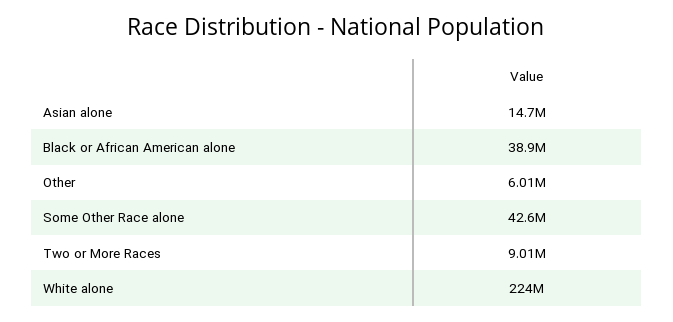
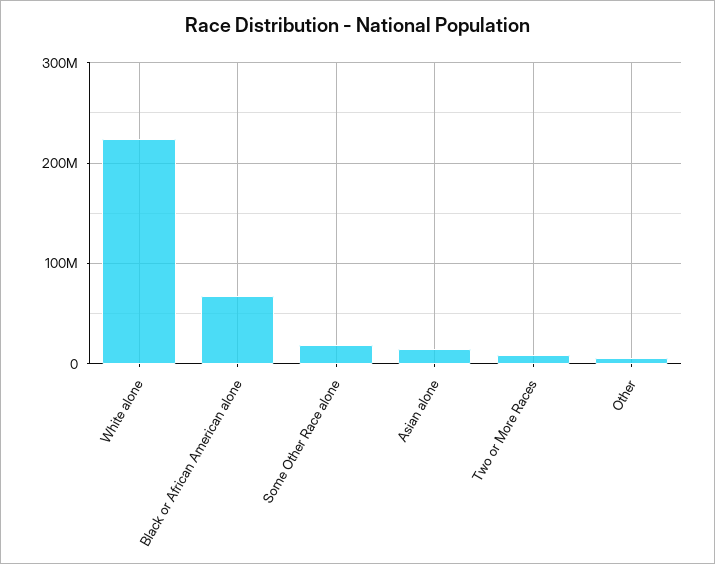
  {
    "Asian alone": 14700000,
-   "Black or African American alone": 38900000,
+   "Black or African American alone": 70000000,
    "Other": 6010000,
-   "Some Other Race alone": 42600000,
+   "Some Other Race alone": 20000000,
    "Two or More Races": 9010000,
    "White alone": 224000000
  }

